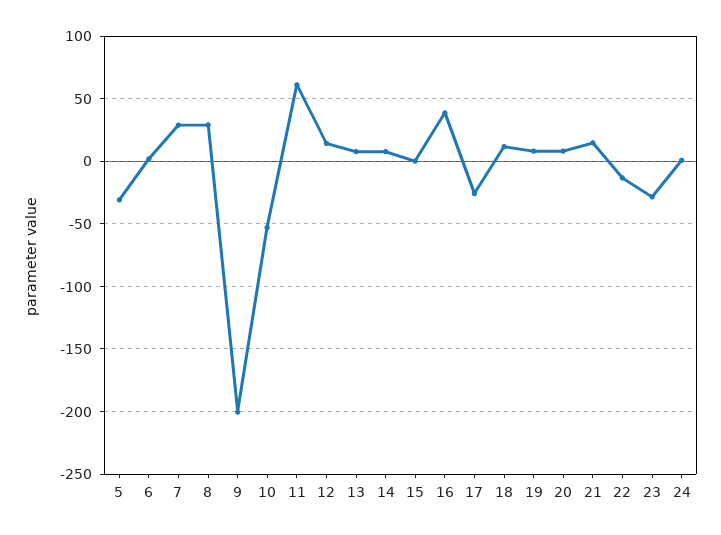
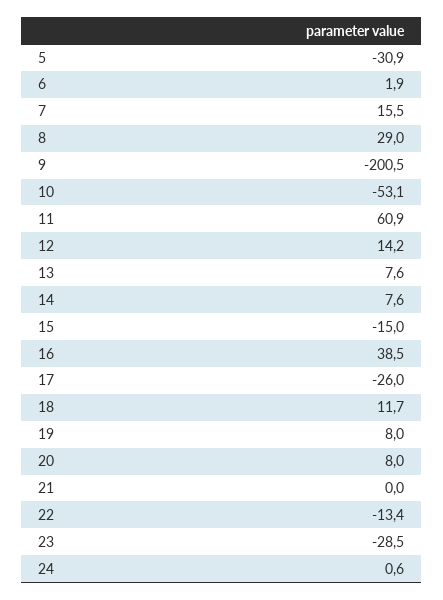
  {
    "5": -30.9,
    "6": 1.9,
-   "7": 30,
+   "7": 15.5,
    "8": 29,
    "9": -200.5,
    "10": -53.1,
    "11": 60.9,
    "12": 14.2,
    "13": 7.6,
    "14": 7.6,
-   "15": 0,
+   "15": -15,
    "16": 38.5,
    "17": -26,
    "18": 11.7,
    "19": 8,
    "20": 8,
-   "21": 15,
+   "21": 0,
    "22": -13.4,
    "23": -28.5,
    "24": 0.6
  }

